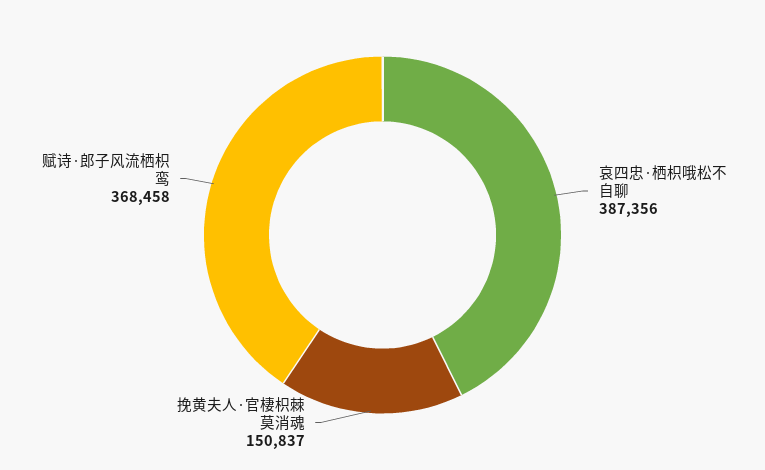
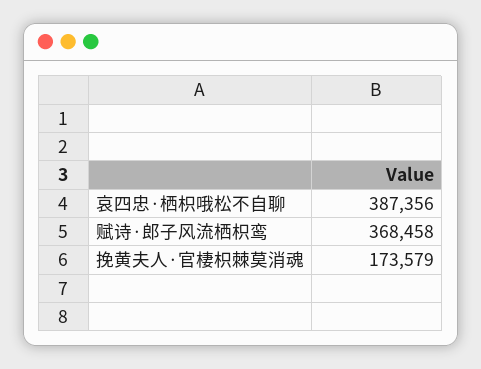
  {
    "哀四忠·栖枳哦松不自聊": 387356,
-   "挽黄夫人·官棲枳棘莫消魂": 150837,
+   "挽黄夫人·官棲枳棘莫消魂": 173579,
    "赋诗·郎子风流栖枳鸾": 368458
  }

